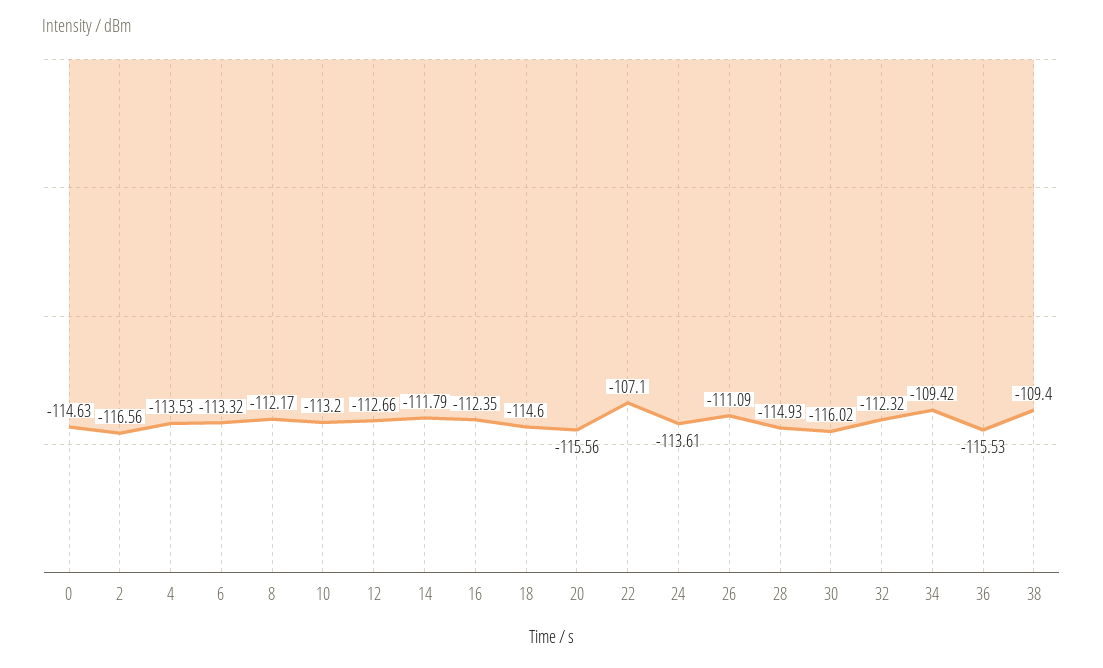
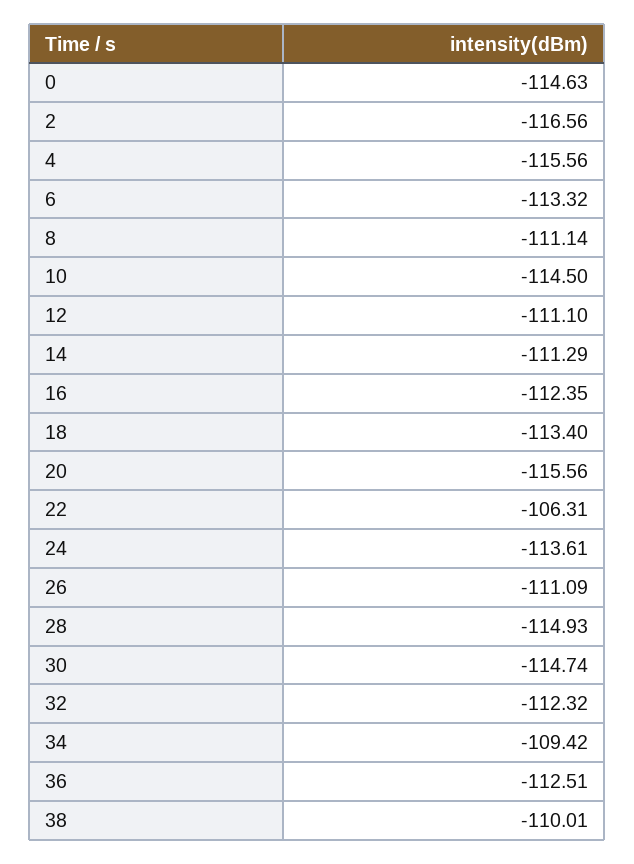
  {
    "0": -114.63,
    "2": -116.56,
-   "4": -113.53,
+   "4": -115.56,
    "6": -113.32,
-   "8": -112.17,
+   "8": -111.14,
-   "10": -113.2,
+   "10": -114.5,
-   "12": -112.66,
+   "12": -111.1,
-   "14": -111.79,
+   "14": -111.29,
    "16": -112.35,
-   "18": -114.6,
+   "18": -113.4,
    "20": -115.56,
-   "22": -107.1,
+   "22": -106.31,
    "24": -113.61,
    "26": -111.09,
    "28": -114.93,
-   "30": -116.02,
+   "30": -114.74,
    "32": -112.32,
    "34": -109.42,
-   "36": -115.53,
+   "36": -112.51,
-   "38": -109.4
+   "38": -110.01
  }

